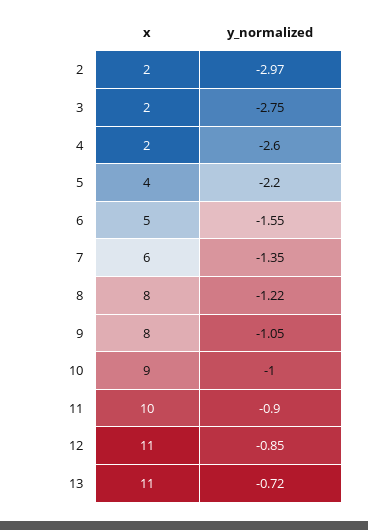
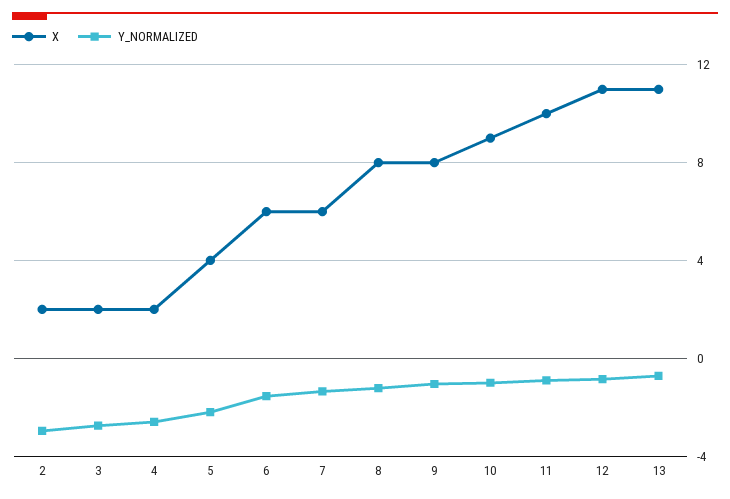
  {
    "x": {
      "2": 2,
      "3": 2,
      "4": 2,
      "5": 4,
-     "6": 5,
+     "6": 6,
      "7": 6,
      "8": 8,
      "9": 8,
      "10": 9,
      "11": 10,
      "12": 11,
      "13": 11
    },
    "y_normalized": {
      "2": -2.97,
      "3": -2.75,
      "4": -2.6,
      "5": -2.2,
      "6": -1.55,
      "7": -1.35,
      "8": -1.22,
      "9": -1.05,
      "10": -1,
      "11": -0.9,
      "12": -0.85,
      "13": -0.72
    }
  }

